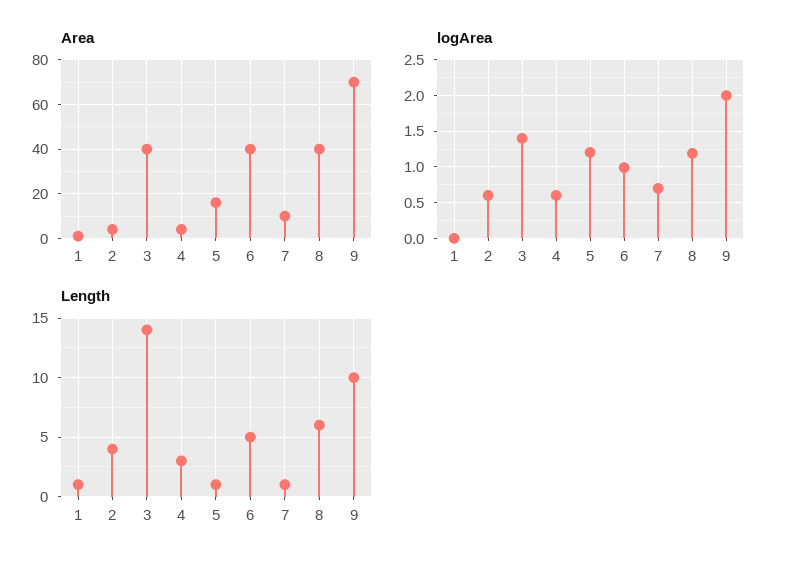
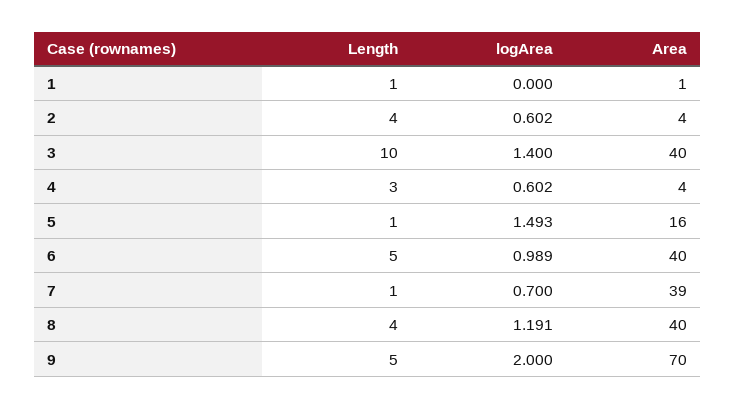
  {
    "Area": {
      "1": 1,
      "2": 4,
      "3": 40,
      "4": 4,
      "5": 16,
      "6": 40,
-     "7": 10,
+     "7": 39,
      "8": 40,
      "9": 70
    },
    "logArea": {
      "1": 0,
      "2": 0.602,
      "3": 1.4,
      "4": 0.602,
-     "5": 1.2,
+     "5": 1.493,
      "6": 0.989,
      "7": 0.7,
      "8": 1.191,
      "9": 2
    },
    "Length": {
      "1": 1,
      "2": 4,
-     "3": 14,
+     "3": 10,
      "4": 3,
      "5": 1,
      "6": 5,
      "7": 1,
-     "8": 6,
+     "8": 4,
-     "9": 10
+     "9": 5
    }
  }

